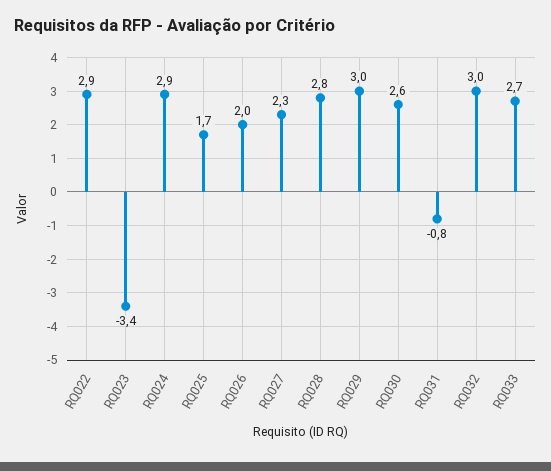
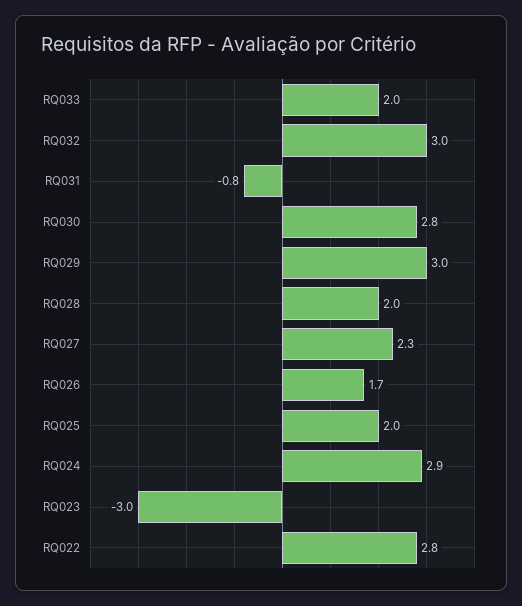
  {
-   "RQ022": 2.9,
+   "RQ022": 2.8,
-   "RQ023": -3.4,
+   "RQ023": -3,
    "RQ024": 2.9,
-   "RQ025": 1.7,
+   "RQ025": 2,
-   "RQ026": 2,
+   "RQ026": 1.7,
    "RQ027": 2.3,
-   "RQ028": 2.8,
+   "RQ028": 2,
    "RQ029": 3,
-   "RQ030": 2.6,
+   "RQ030": 2.8,
    "RQ031": -0.8,
    "RQ032": 3,
-   "RQ033": 2.7
+   "RQ033": 2
  }

